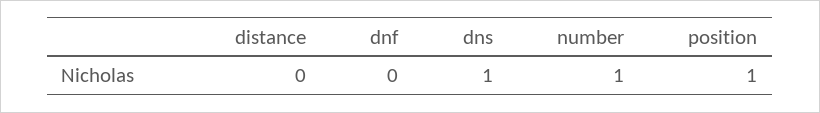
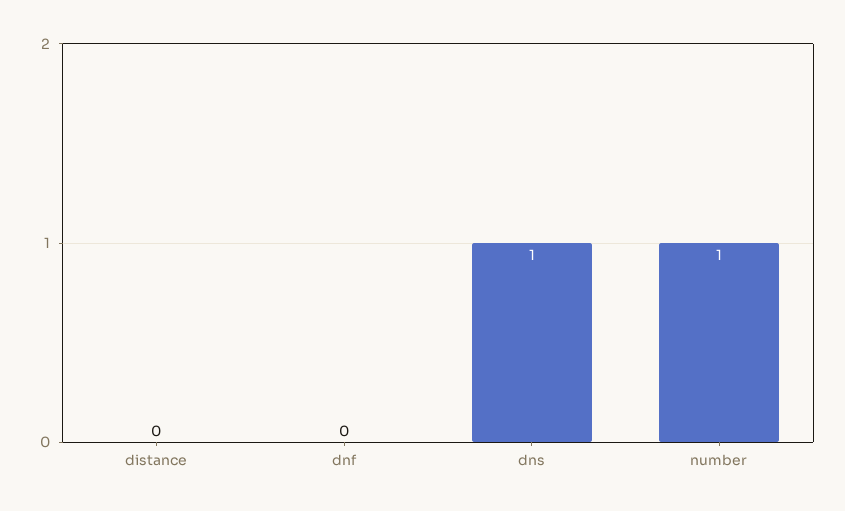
  {
    "distance": 0,
    "dnf": 0,
    "dns": 1,
-   "number": 1,
+   "number": 1
-   "position": 1
  }

